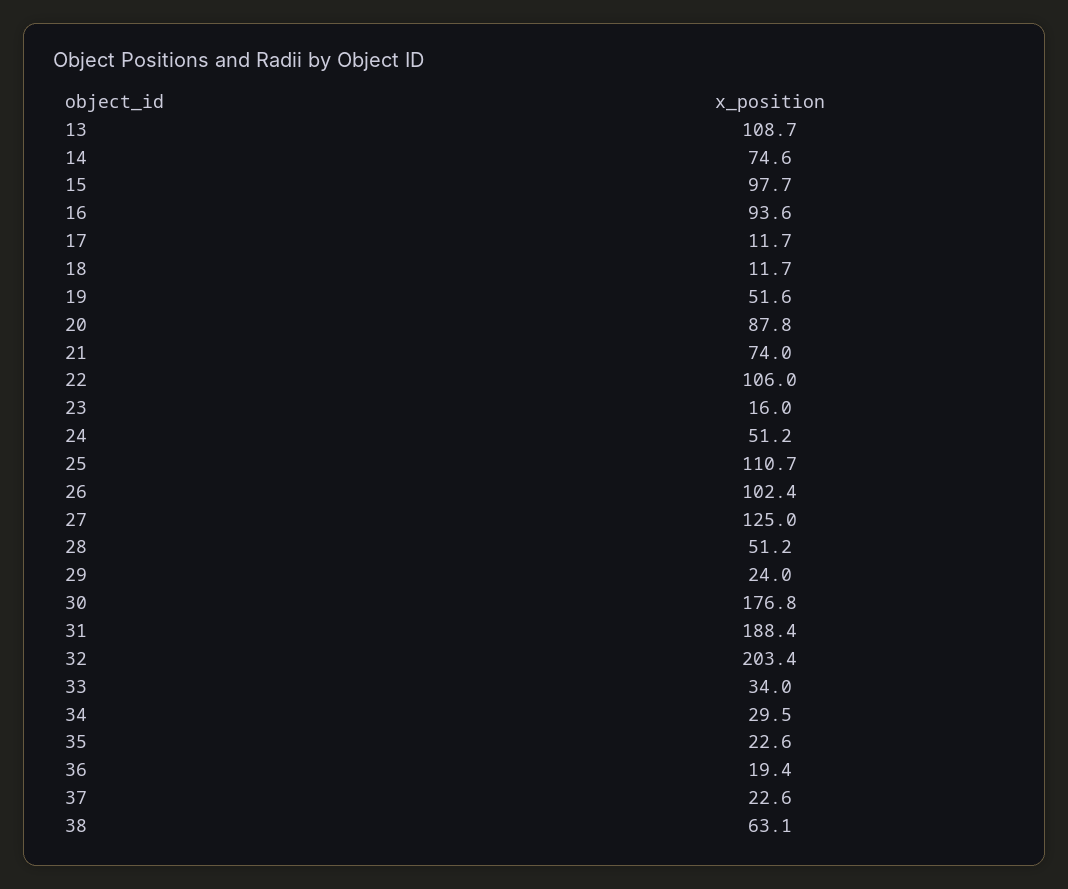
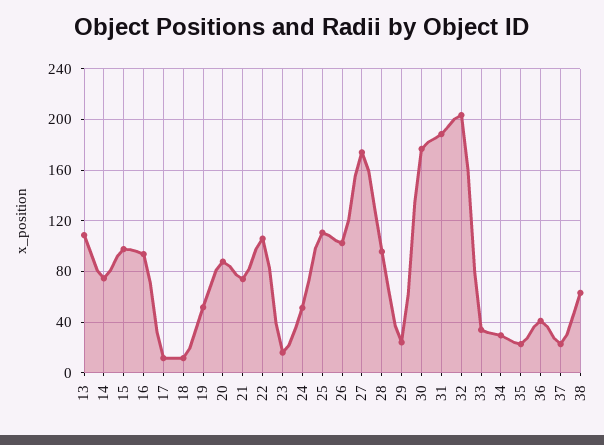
  {
    "13": 108.7,
    "14": 74.6,
    "15": 97.7,
    "16": 93.6,
    "17": 11.7,
    "18": 11.7,
    "19": 51.6,
    "20": 87.8,
    "21": 74,
    "22": 106,
    "23": 16,
    "24": 51.2,
    "25": 110.7,
    "26": 102.4,
-   "27": 125,
+   "27": 175,
-   "28": 51.2,
+   "28": 95,
    "29": 24,
    "30": 176.8,
    "31": 188.4,
    "32": 203.4,
    "33": 34,
    "34": 29.5,
    "35": 22.6,
-   "36": 19.4,
+   "36": 40,
    "37": 22.6,
    "38": 63.1
  }

